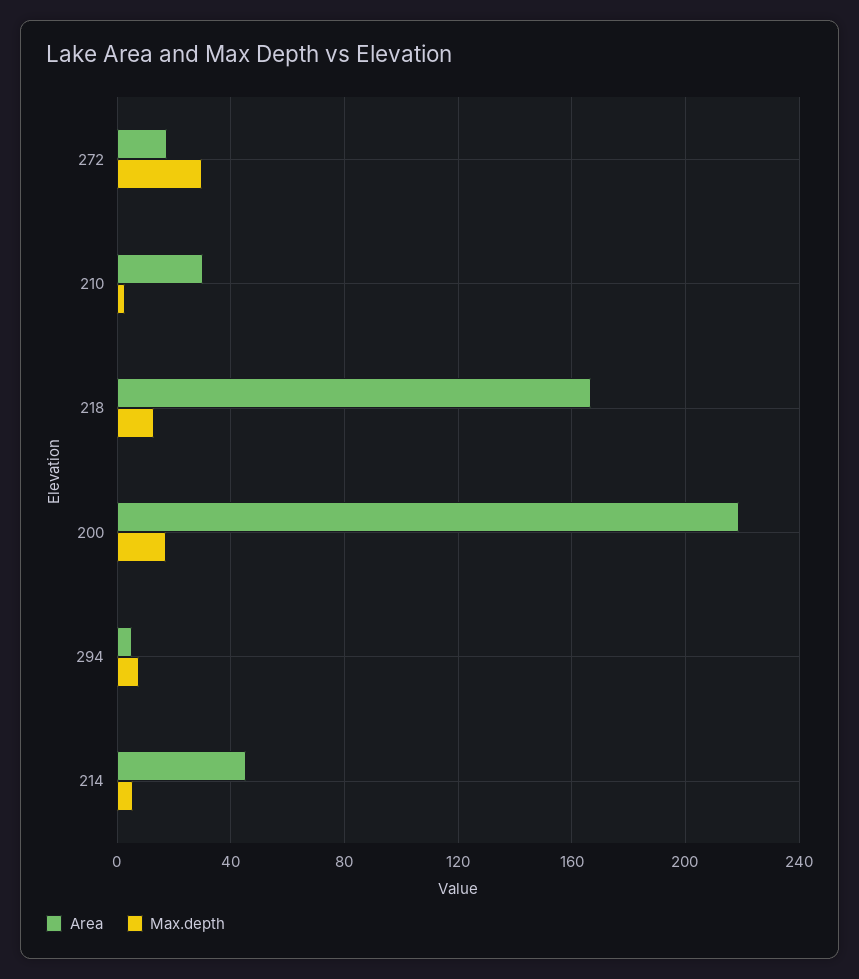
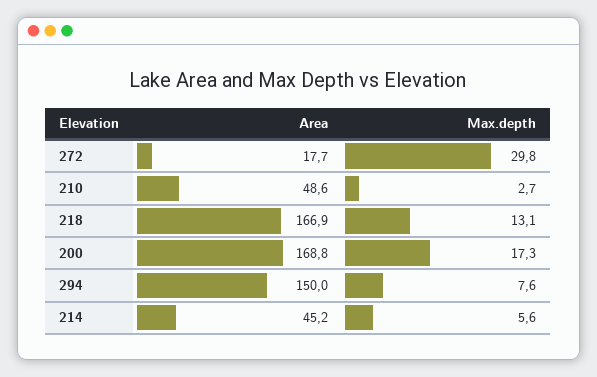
  {
    "Area": {
      "272": 17.7,
-     "210": 30,
+     "210": 48.6,
      "218": 166.9,
-     "200": 220,
+     "200": 168.8,
-     "294": 5,
+     "294": 150,
      "214": 45.2
    },
    "Max.depth": {
      "272": 29.8,
      "210": 2.7,
      "218": 13.1,
      "200": 17.3,
      "294": 7.6,
      "214": 5.6
    }
  }

